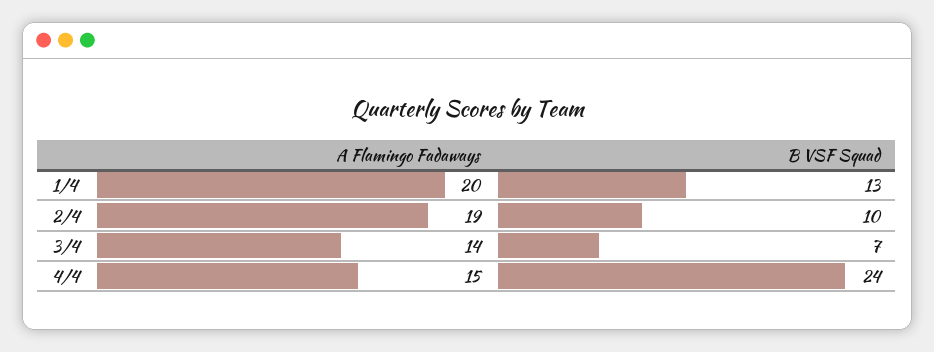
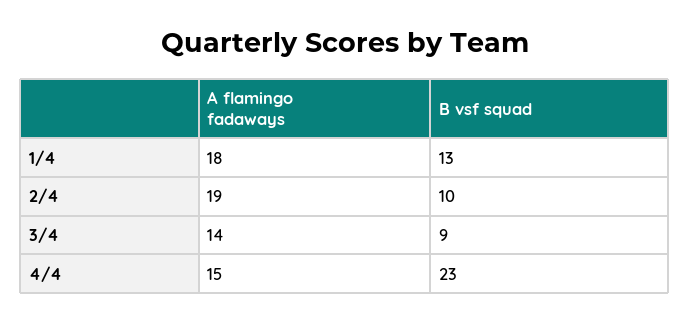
  {
    "A Flamingo Fadaways": {
-     "1/4": 20,
+     "1/4": 18,
      "2/4": 19,
      "3/4": 14,
      "4/4": 15
    },
    "B VSF Squad": {
      "1/4": 13,
      "2/4": 10,
-     "3/4": 7,
+     "3/4": 9,
-     "4/4": 24
+     "4/4": 23
    }
  }

